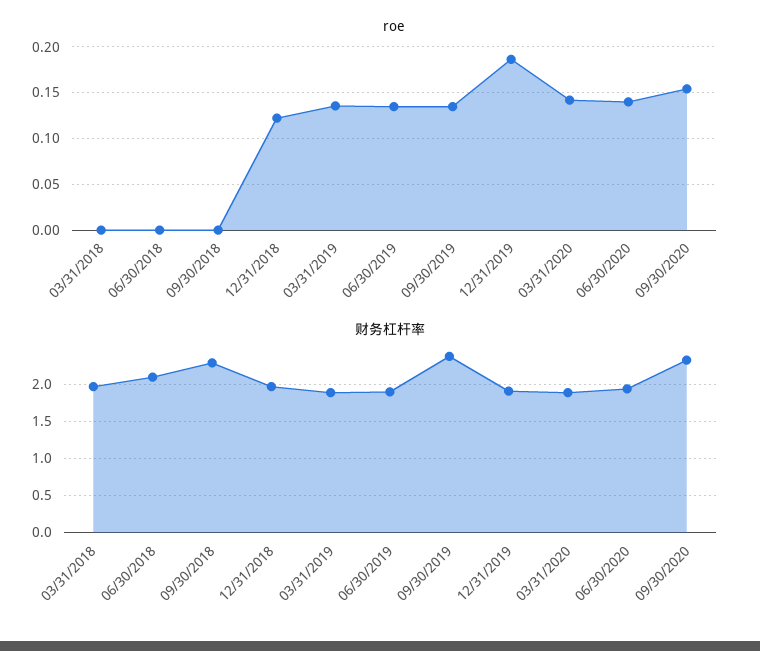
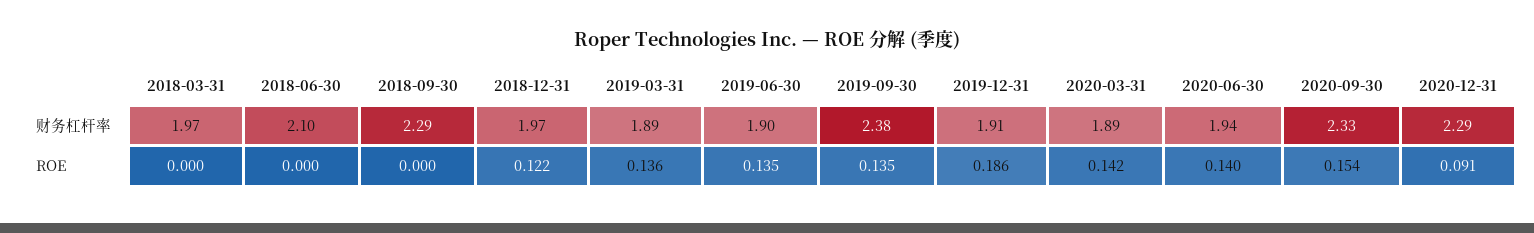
  {
    "roe": {
      "03/31/2018": 0,
      "06/30/2018": 0,
      "09/30/2018": 0,
      "12/31/2018": 0.122,
      "03/31/2019": 0.136,
      "06/30/2019": 0.135,
      "09/30/2019": 0.135,
      "12/31/2019": 0.186,
      "03/31/2020": 0.142,
      "06/30/2020": 0.14,
-     "09/30/2020": 0.154
+     "09/30/2020": 0.154,
+     "2020-12-31": 0.091
    },
    "财务杠杆率": {
      "03/31/2018": 1.97,
      "06/30/2018": 2.1,
      "09/30/2018": 2.29,
      "12/31/2018": 1.97,
      "03/31/2019": 1.89,
      "06/30/2019": 1.9,
      "09/30/2019": 2.38,
      "12/31/2019": 1.91,
      "03/31/2020": 1.89,
      "06/30/2020": 1.94,
-     "09/30/2020": 2.33
+     "09/30/2020": 2.33,
+     "2020-12-31": 2.29
    }
  }

